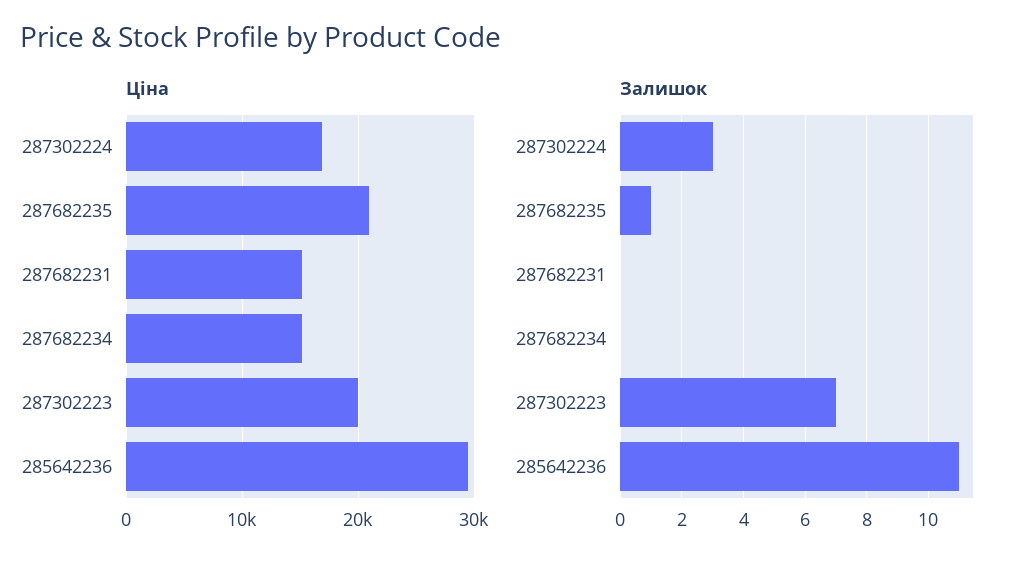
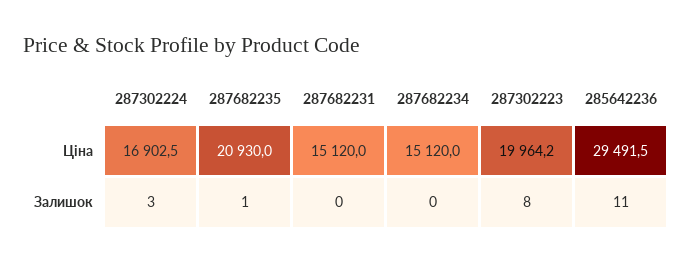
  {
    "Ціна": {
      "287302224": 16902.5,
      "287682235": 20930,
      "287682231": 15120,
      "287682234": 15120,
      "287302223": 19964.2,
      "285642236": 29491.5
    },
    "Залишок": {
      "287302224": 3,
      "287682235": 1,
      "287682231": 0,
      "287682234": 0,
-     "287302223": 7,
+     "287302223": 8,
      "285642236": 11
    }
  }

